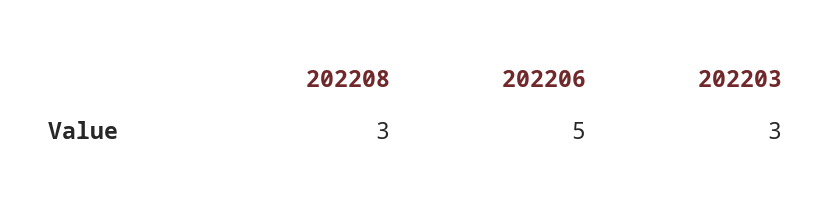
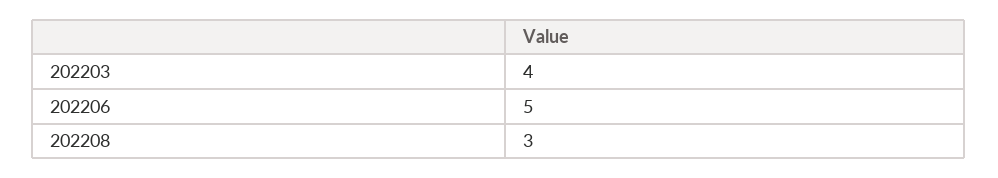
  {
    "202208": 3,
    "202206": 5,
-   "202203": 3
+   "202203": 4
  }

